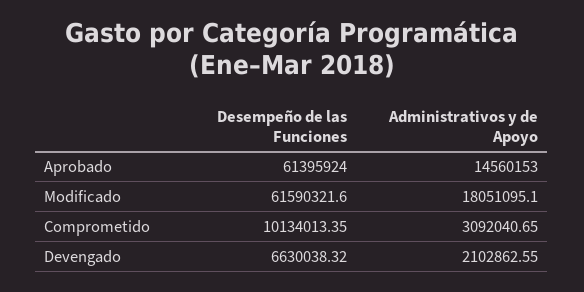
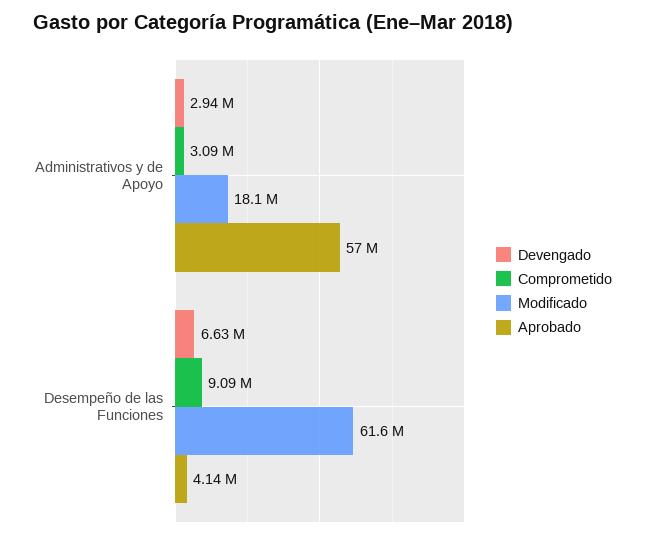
  {
    "Aprobado": {
-     "Desempeño de las Funciones": 61395924,
+     "Desempeño de las Funciones": 4140000,
-     "Administrativos y de Apoyo": 14560153
+     "Administrativos y de Apoyo": 57000000
    },
    "Modificado": {
      "Desempeño de las Funciones": 61590321.6,
      "Administrativos y de Apoyo": 18051095.1
    },
    "Comprometido": {
-     "Desempeño de las Funciones": 10134013.35,
+     "Desempeño de las Funciones": 9090000,
      "Administrativos y de Apoyo": 3092040.65
    },
    "Devengado": {
      "Desempeño de las Funciones": 6630038.32,
-     "Administrativos y de Apoyo": 2102862.55
+     "Administrativos y de Apoyo": 2940000
    }
  }

